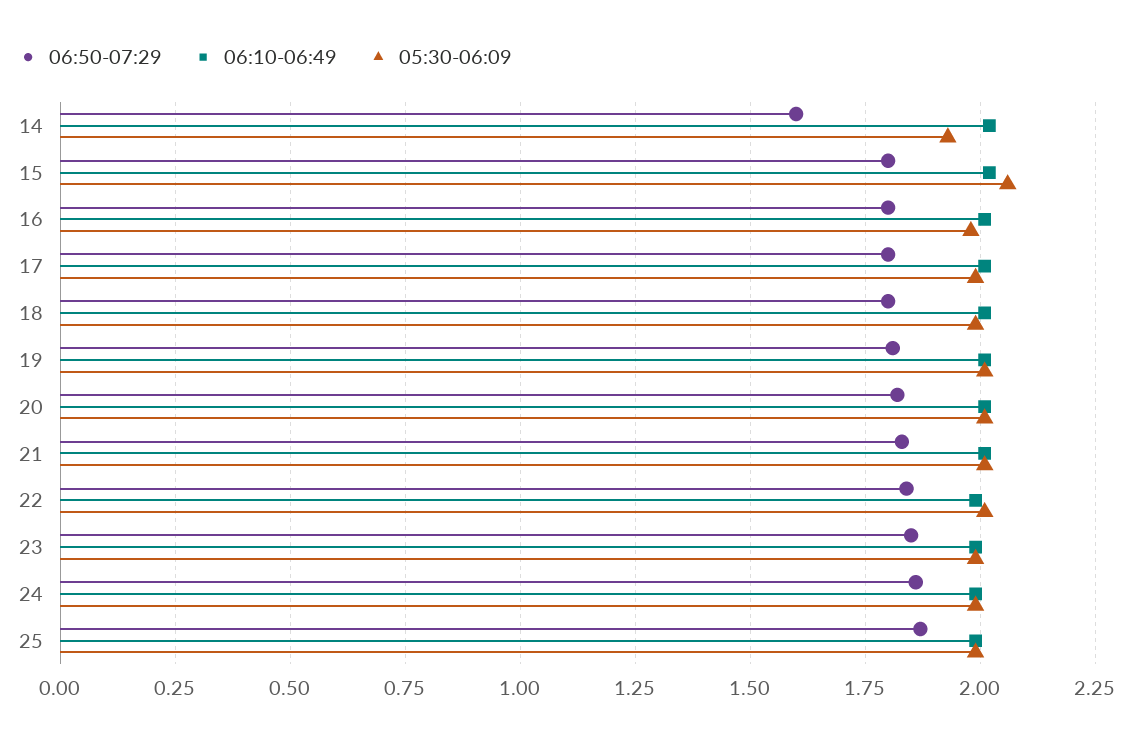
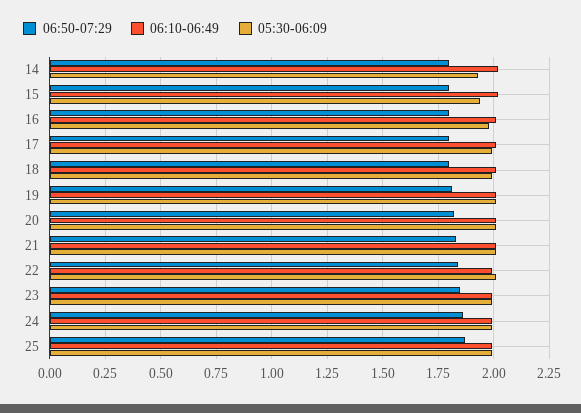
  {
    "06:50-07:29": {
-     "14": 1.6,
+     "14": 1.8,
      "15": 1.8,
      "16": 1.8,
      "17": 1.8,
      "18": 1.8,
      "19": 1.8,
      "20": 1.8,
      "21": 1.85,
      "22": 1.85,
      "23": 1.85,
      "24": 1.85,
      "25": 1.85
    },
    "06:10-06:49": {
      "14": 2,
      "15": 2,
      "16": 2,
      "17": 2,
      "18": 2,
      "19": 2,
      "20": 2,
      "21": 2,
      "22": 2,
      "23": 2,
      "24": 2,
      "25": 2
    },
    "05:30-06:09": {
      "14": 1.95,
-     "15": 2.05,
+     "15": 1.95,
      "16": 2,
      "17": 2,
      "18": 2,
      "19": 2,
      "20": 2,
      "21": 2,
      "22": 2,
      "23": 2,
      "24": 2,
      "25": 2
    }
  }

